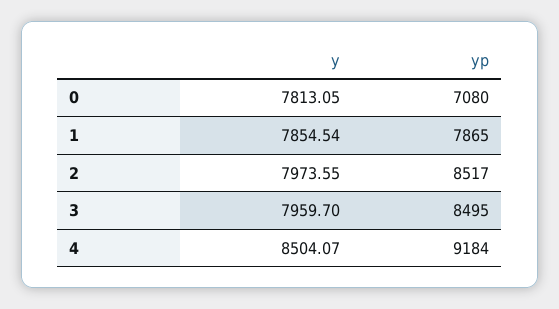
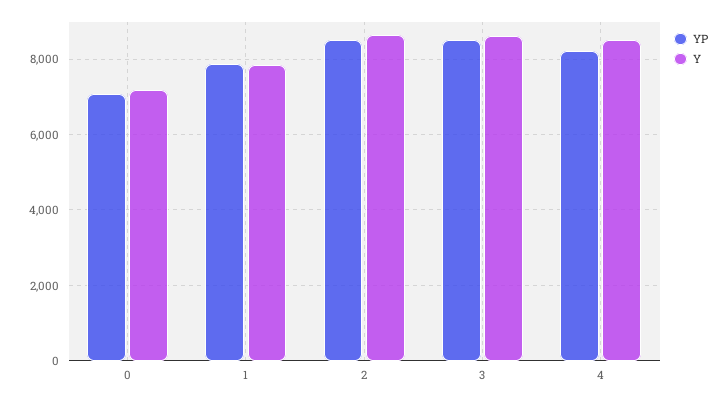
  {
    "y": {
-     "0": 7813.05,
+     "0": 7200,
      "1": 7854.54,
-     "2": 7973.55,
+     "2": 8600,
-     "3": 7959.7,
+     "3": 8600,
      "4": 8504.07
    },
    "yp": {
      "0": 7080,
      "1": 7865,
      "2": 8517,
      "3": 8495,
-     "4": 9184
+     "4": 8200
    }
  }

